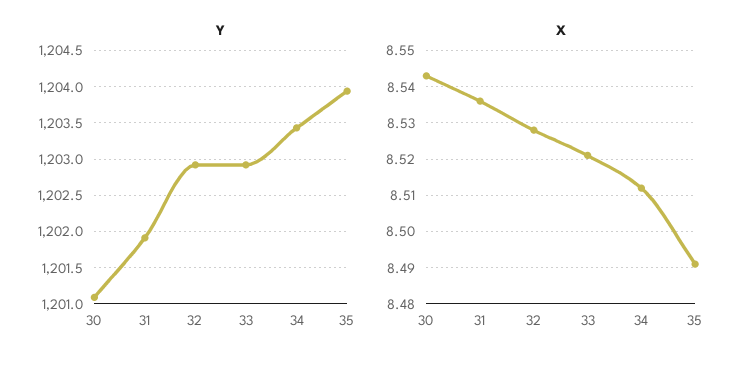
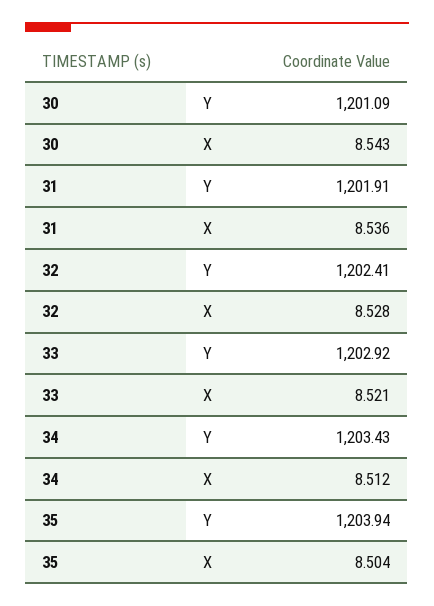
  {
    "Y": {
      "30": 1201.09,
      "31": 1201.91,
-     "32": 1202.9,
+     "32": 1202.41,
      "33": 1202.92,
      "34": 1203.43,
      "35": 1203.94
    },
    "X": {
      "30": 8.543,
      "31": 8.536,
      "32": 8.528,
      "33": 8.521,
      "34": 8.512,
-     "35": 8.49
+     "35": 8.504
    }
  }

